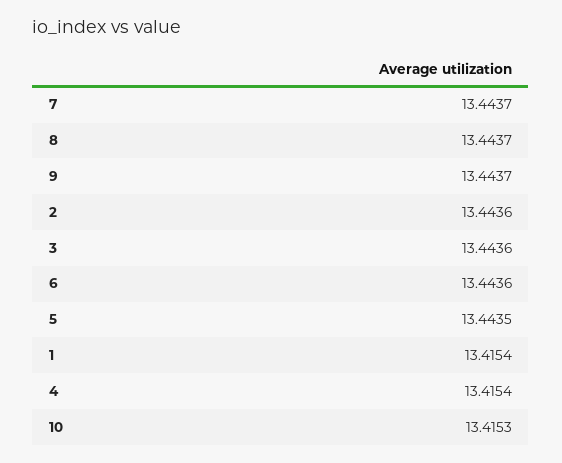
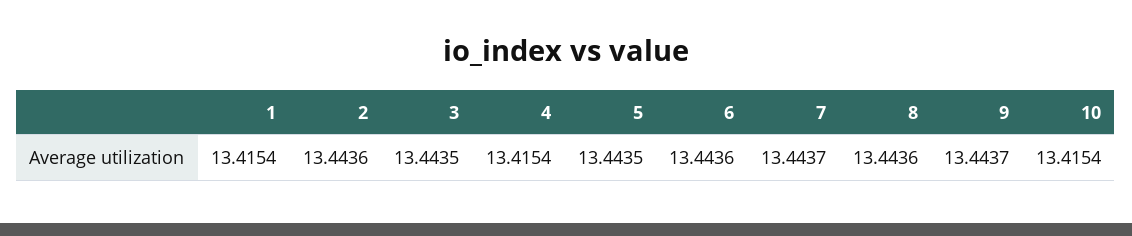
  {
    "7": 13.4437,
-   "8": 13.4437,
+   "8": 13.4436,
    "9": 13.4437,
    "2": 13.4436,
-   "3": 13.4436,
+   "3": 13.4435,
    "6": 13.4436,
    "5": 13.4435,
    "1": 13.4154,
    "4": 13.4154,
-   "10": 13.4153
+   "10": 13.4154
  }

